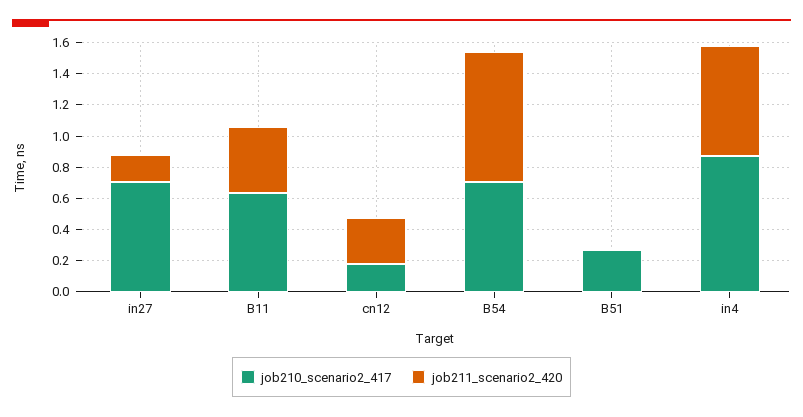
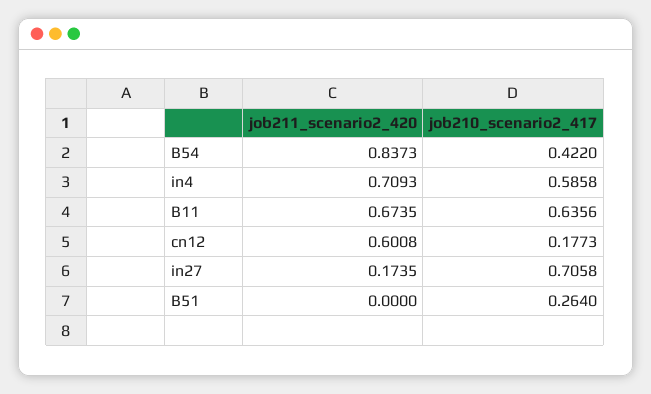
  {
    "job210_scenario2_417": {
      "in27": 0.7058,
      "B11": 0.6356,
      "cn12": 0.1773,
-     "B54": 0.7,
+     "B54": 0.422,
      "B51": 0.264,
-     "in4": 0.9
+     "in4": 0.5858
    },
    "job211_scenario2_420": {
      "in27": 0.1735,
-     "B11": 0.4,
+     "B11": 0.6735,
-     "cn12": 0.3,
+     "cn12": 0.6008,
      "B54": 0.8373,
      "B51": 0,
      "in4": 0.7093
    }
  }

